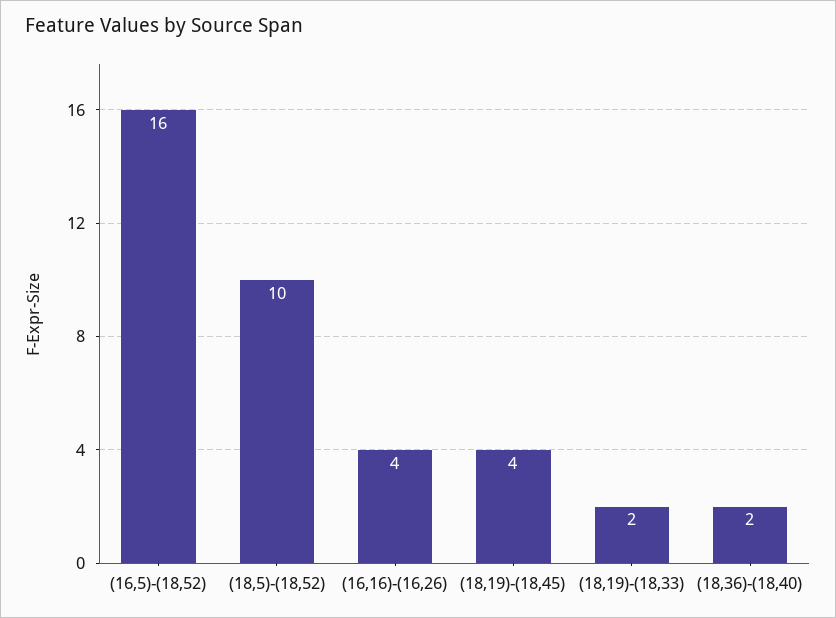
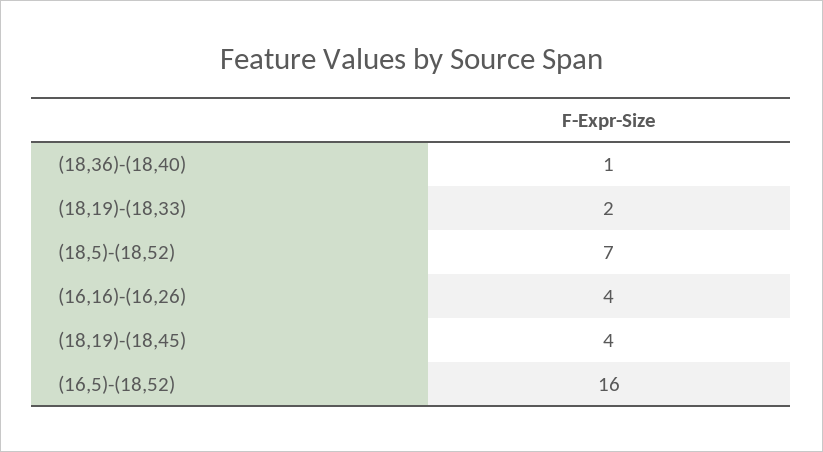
  {
    "(16,5)-(18,52)": 16,
-   "(18,5)-(18,52)": 10,
+   "(18,5)-(18,52)": 7,
    "(16,16)-(16,26)": 4,
    "(18,19)-(18,45)": 4,
    "(18,19)-(18,33)": 2,
-   "(18,36)-(18,40)": 2
+   "(18,36)-(18,40)": 1
  }

